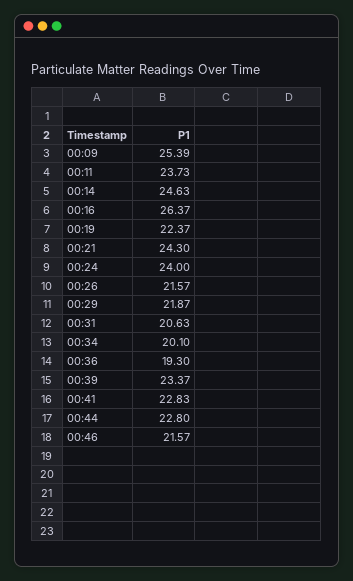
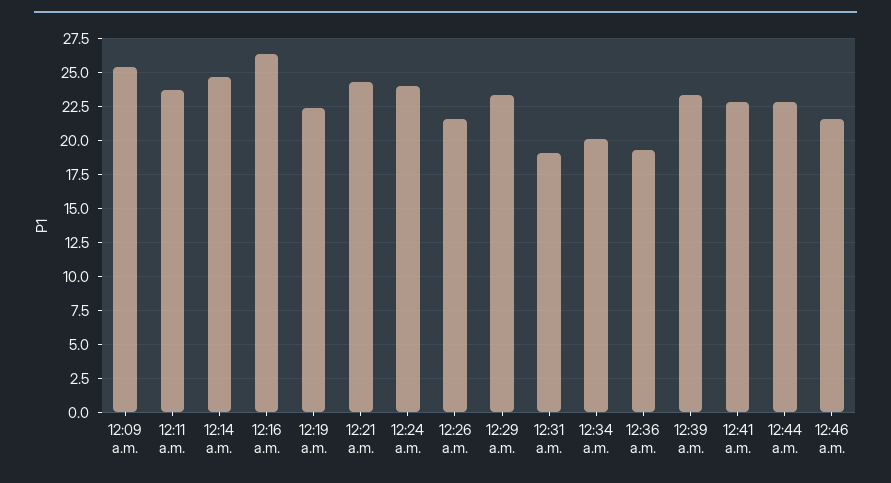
  {
    "00:09": 25.39,
    "00:11": 23.73,
    "00:14": 24.63,
    "00:16": 26.37,
    "00:19": 22.37,
    "00:21": 24.3,
    "00:24": 24,
    "00:26": 21.57,
-   "00:29": 21.87,
+   "00:29": 23.5,
-   "00:31": 20.63,
+   "00:31": 19,
    "00:34": 20.1,
    "00:36": 19.3,
    "00:39": 23.37,
    "00:41": 22.83,
    "00:44": 22.8,
    "00:46": 21.57
  }

